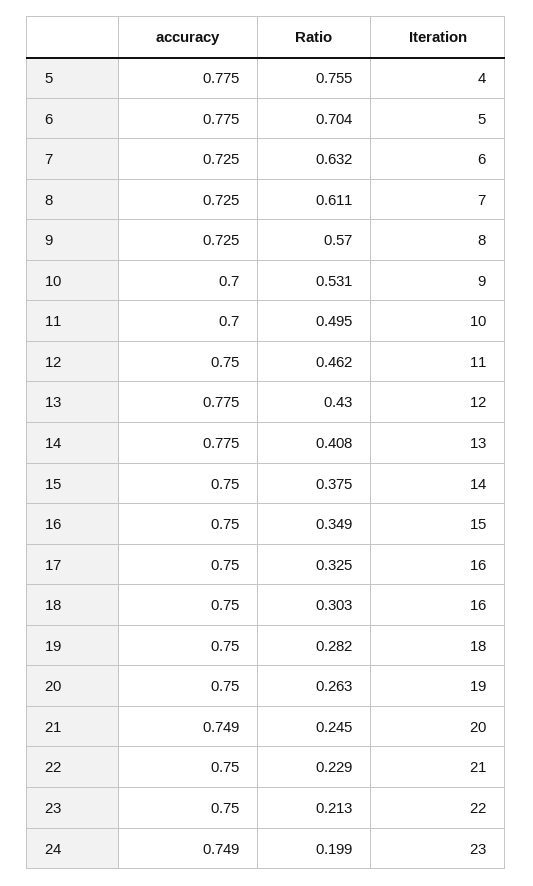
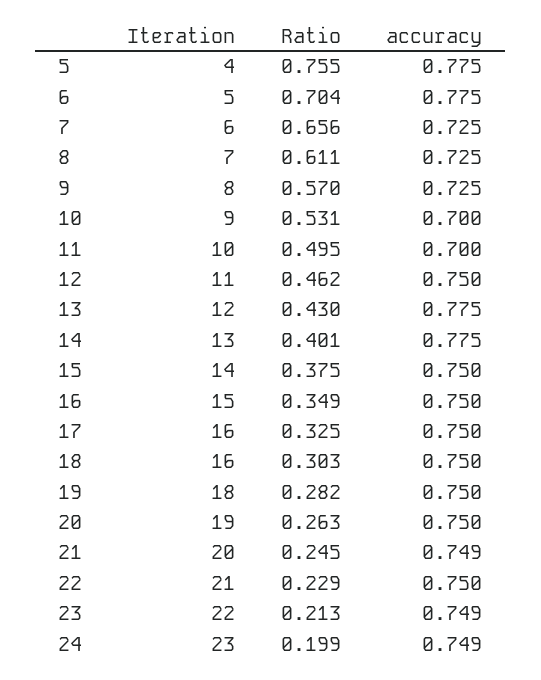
  {
    "accuracy": {
      "5": 0.775,
      "6": 0.775,
      "7": 0.725,
      "8": 0.725,
      "9": 0.725,
      "10": 0.7,
      "11": 0.7,
      "12": 0.75,
      "13": 0.775,
      "14": 0.775,
      "15": 0.75,
      "16": 0.75,
      "17": 0.75,
      "18": 0.75,
      "19": 0.75,
      "20": 0.75,
      "21": 0.749,
      "22": 0.75,
-     "23": 0.75,
+     "23": 0.749,
      "24": 0.749
    },
    "Ratio": {
      "5": 0.755,
      "6": 0.704,
-     "7": 0.632,
+     "7": 0.656,
      "8": 0.611,
      "9": 0.57,
      "10": 0.531,
      "11": 0.495,
      "12": 0.462,
      "13": 0.43,
-     "14": 0.408,
+     "14": 0.401,
      "15": 0.375,
      "16": 0.349,
      "17": 0.325,
      "18": 0.303,
      "19": 0.282,
      "20": 0.263,
      "21": 0.245,
      "22": 0.229,
      "23": 0.213,
      "24": 0.199
    },
    "Iteration": {
      "5": 4,
      "6": 5,
      "7": 6,
      "8": 7,
      "9": 8,
      "10": 9,
      "11": 10,
      "12": 11,
      "13": 12,
      "14": 13,
      "15": 14,
      "16": 15,
      "17": 16,
      "18": 16,
      "19": 18,
      "20": 19,
      "21": 20,
      "22": 21,
      "23": 22,
      "24": 23
    }
  }

